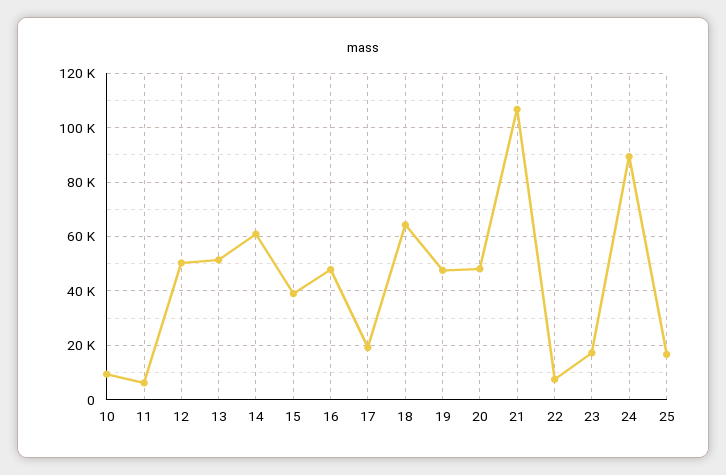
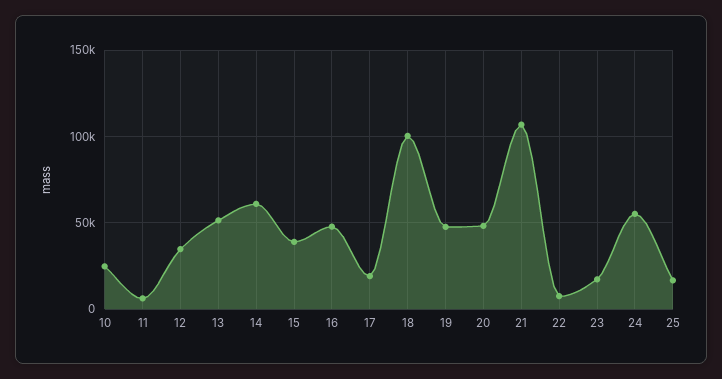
  {
-   "10": 10000,
+   "10": 25000,
    "11": 5000,
-   "12": 50000,
+   "12": 35000,
    "13": 52500,
    "14": 60000,
    "15": 40000,
    "16": 47500,
    "17": 20000,
-   "18": 65000,
+   "18": 100000,
    "19": 47500,
    "20": 47500,
    "21": 107500,
    "22": 7500,
    "23": 17500,
-   "24": 90000,
+   "24": 55000,
    "25": 17500
  }

